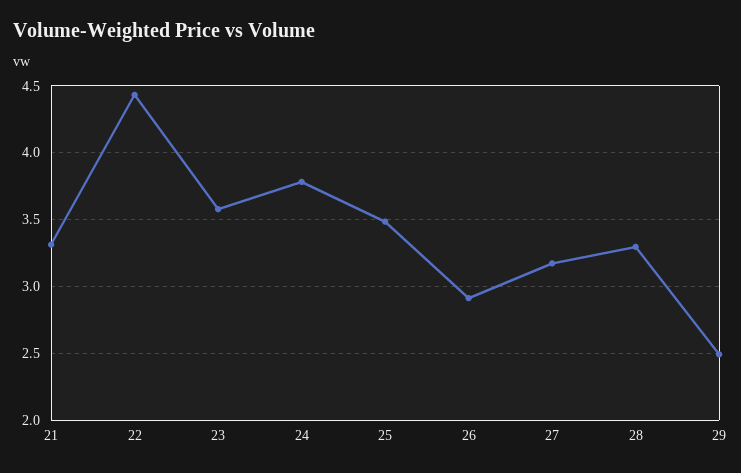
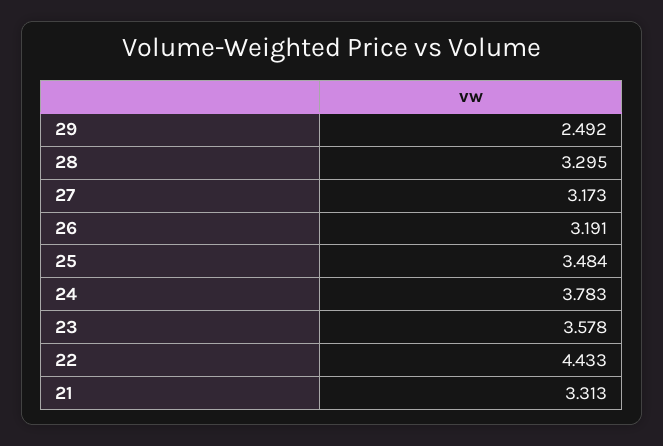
  {
    "21": 3.313,
    "22": 4.433,
    "23": 3.578,
    "24": 3.783,
    "25": 3.484,
-   "26": 2.9,
+   "26": 3.191,
    "27": 3.173,
    "28": 3.295,
    "29": 2.492
  }

